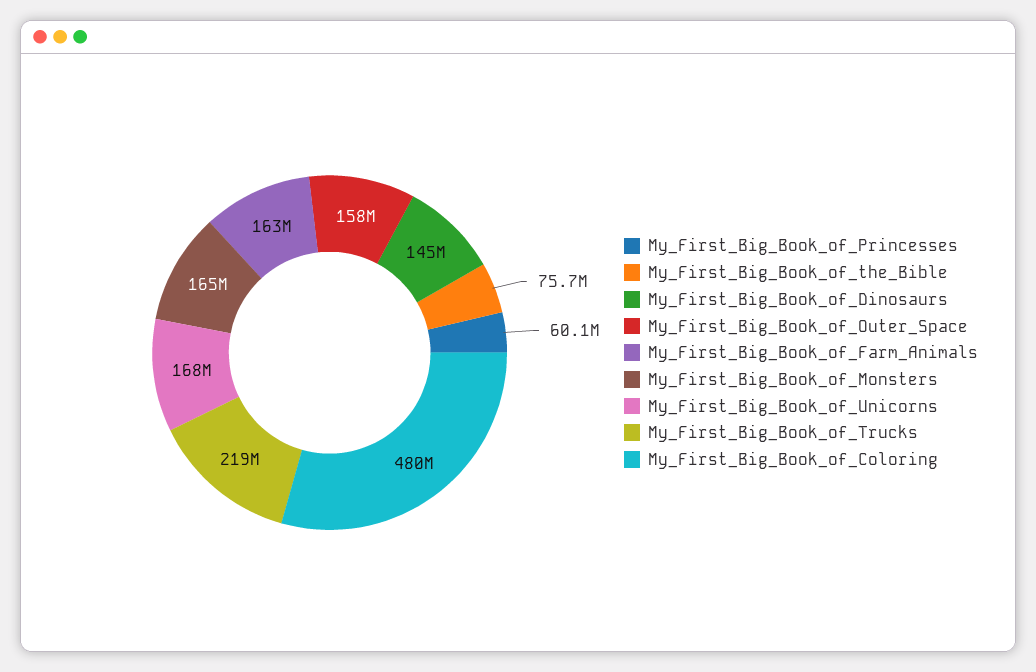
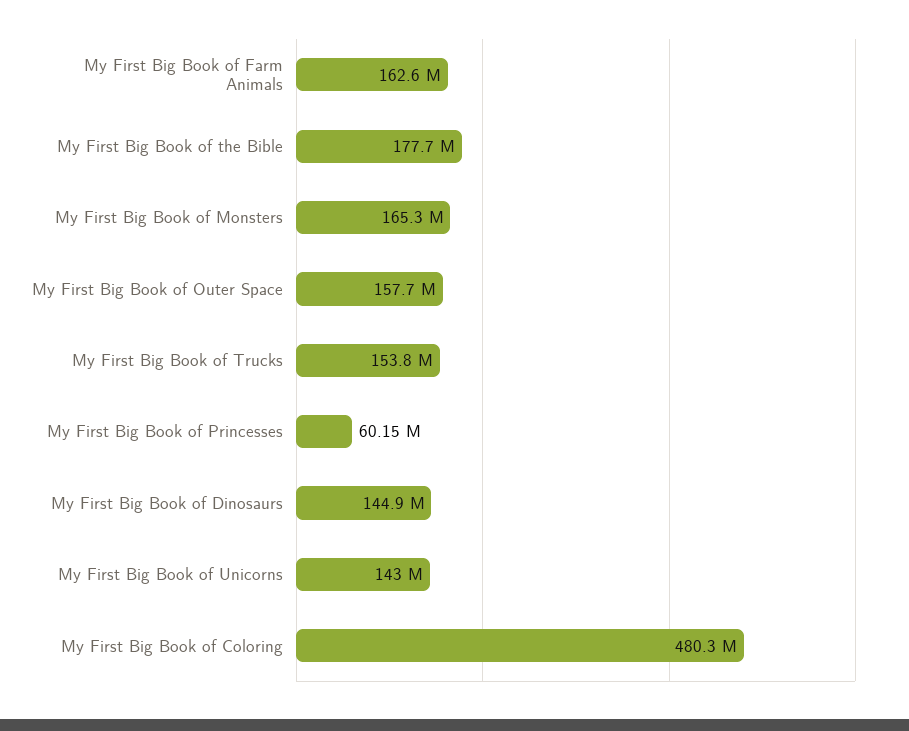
  {
    "My_First_Big_Book_of_Princesses": 60150000,
-   "My_First_Big_Book_of_the_Bible": 75700000,
+   "My_First_Big_Book_of_the_Bible": 177700000,
    "My_First_Big_Book_of_Dinosaurs": 144900000,
    "My_First_Big_Book_of_Outer_Space": 157700000,
    "My_First_Big_Book_of_Farm_Animals": 162600000,
    "My_First_Big_Book_of_Monsters": 165300000,
-   "My_First_Big_Book_of_Unicorns": 168000000,
+   "My_First_Big_Book_of_Unicorns": 143000000,
-   "My_First_Big_Book_of_Trucks": 219000000,
+   "My_First_Big_Book_of_Trucks": 153800000,
    "My_First_Big_Book_of_Coloring": 480300000
  }

